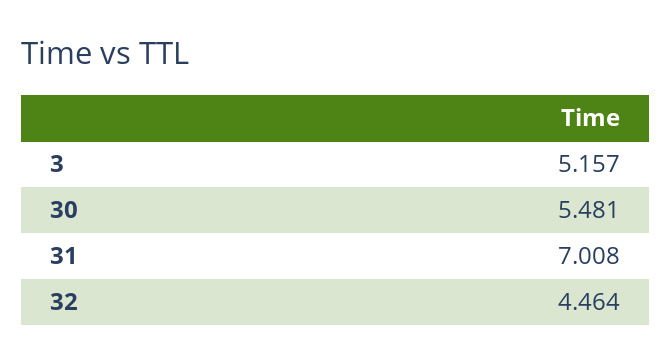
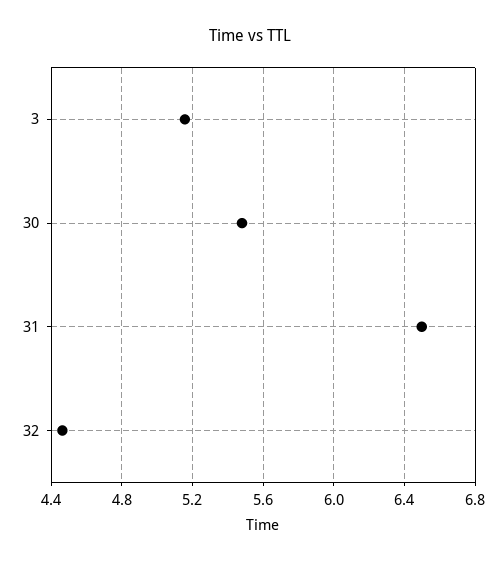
  {
    "3": 5.157,
    "30": 5.481,
-   "31": 7.008,
+   "31": 6.5,
    "32": 4.464
  }

